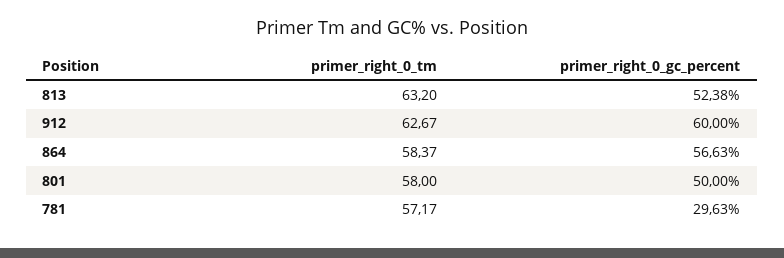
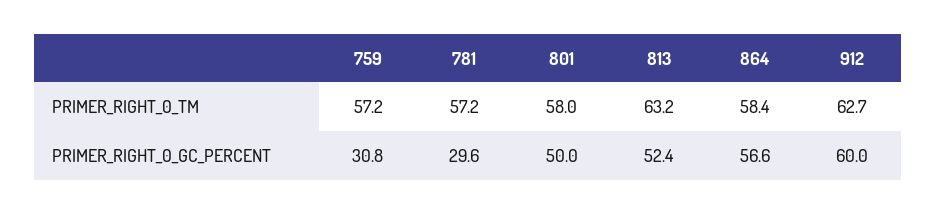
  {
    "primer_right_0_tm": {
      "813": 63.2,
      "912": 62.67,
      "864": 58.37,
      "801": 58,
-     "781": 57.17
+     "781": 57.17,
+     "759": 57.2
    },
    "primer_right_0_gc_percent": {
      "813": 52.38,
      "912": 60,
      "864": 56.63,
      "801": 50,
-     "781": 29.63
+     "781": 29.63,
+     "759": 30.8
    }
  }

